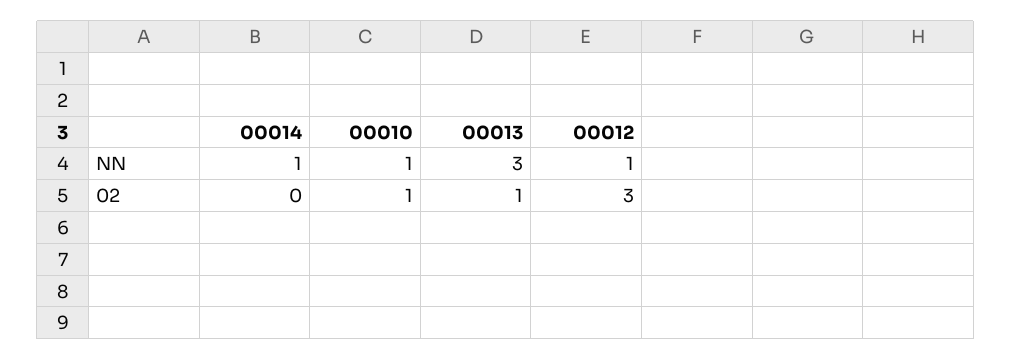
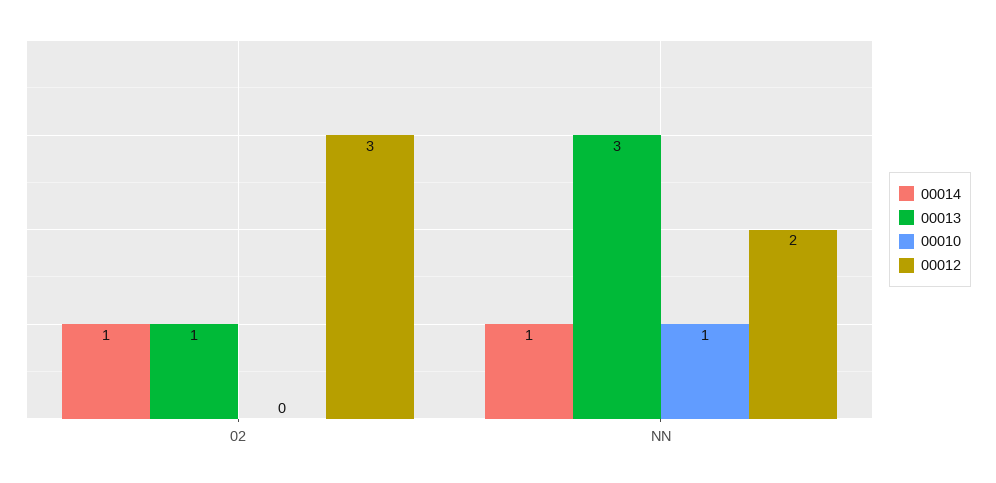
  {
    "00014": {
      "NN": 1,
-     "02": 0
+     "02": 1
    },
    "00010": {
      "NN": 1,
-     "02": 1
+     "02": 0
    },
    "00013": {
      "NN": 3,
      "02": 1
    },
    "00012": {
-     "NN": 1,
+     "NN": 2,
      "02": 3
    }
  }

